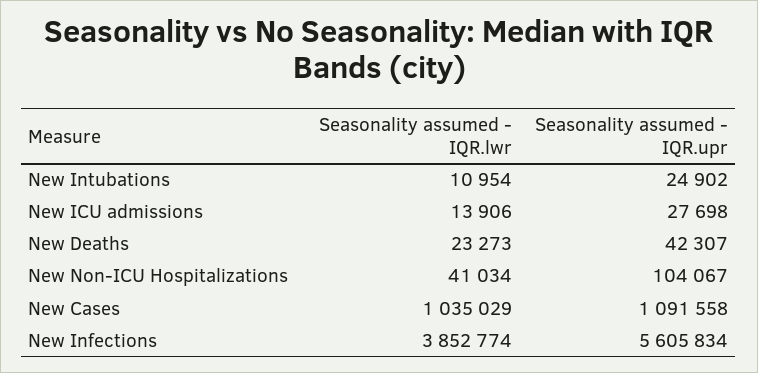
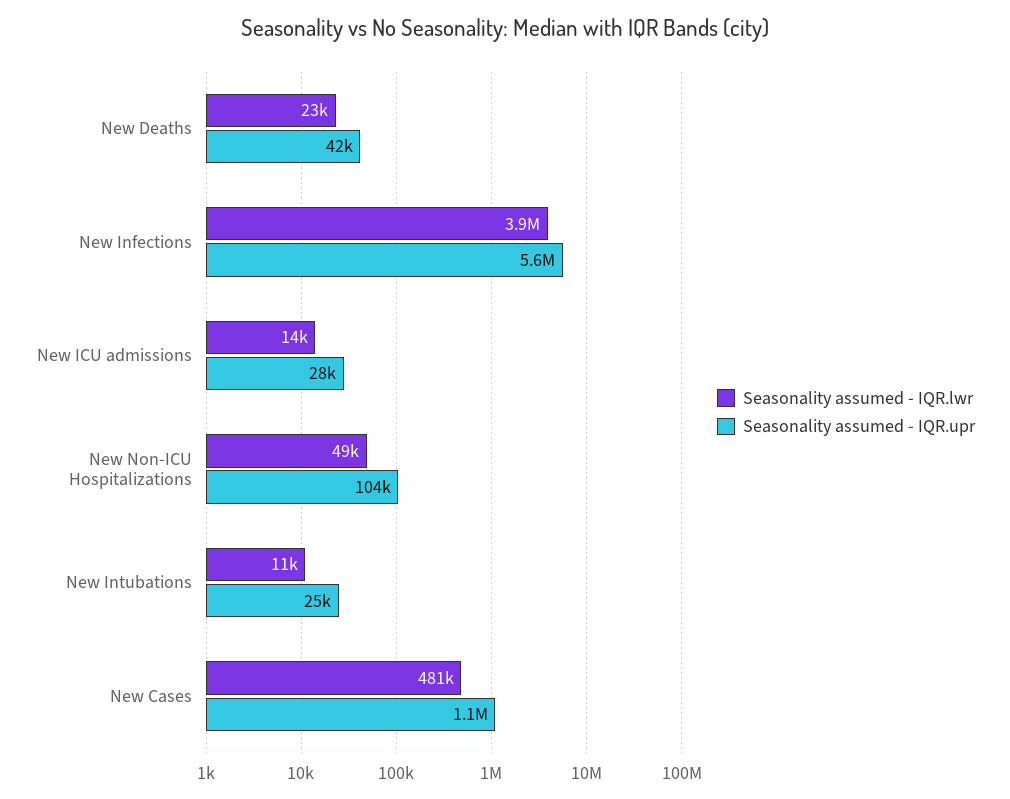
  {
    "Seasonality assumed - IQR.lwr": {
      "New Intubations": 10954,
      "New ICU admissions": 13906,
      "New Deaths": 23273,
-     "New Non-ICU Hospitalizations": 41034,
+     "New Non-ICU Hospitalizations": 49000,
-     "New Cases": 1035029,
+     "New Cases": 481000,
      "New Infections": 3852774
    },
    "Seasonality assumed - IQR.upr": {
      "New Intubations": 24902,
      "New ICU admissions": 27698,
      "New Deaths": 42307,
      "New Non-ICU Hospitalizations": 104067,
      "New Cases": 1091558,
      "New Infections": 5605834
    }
  }

